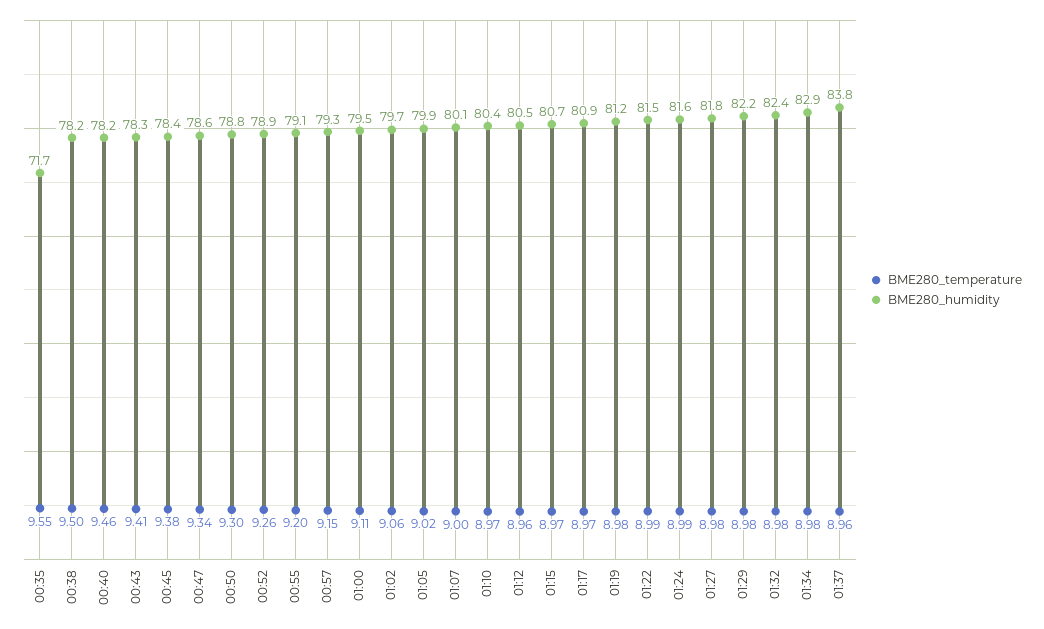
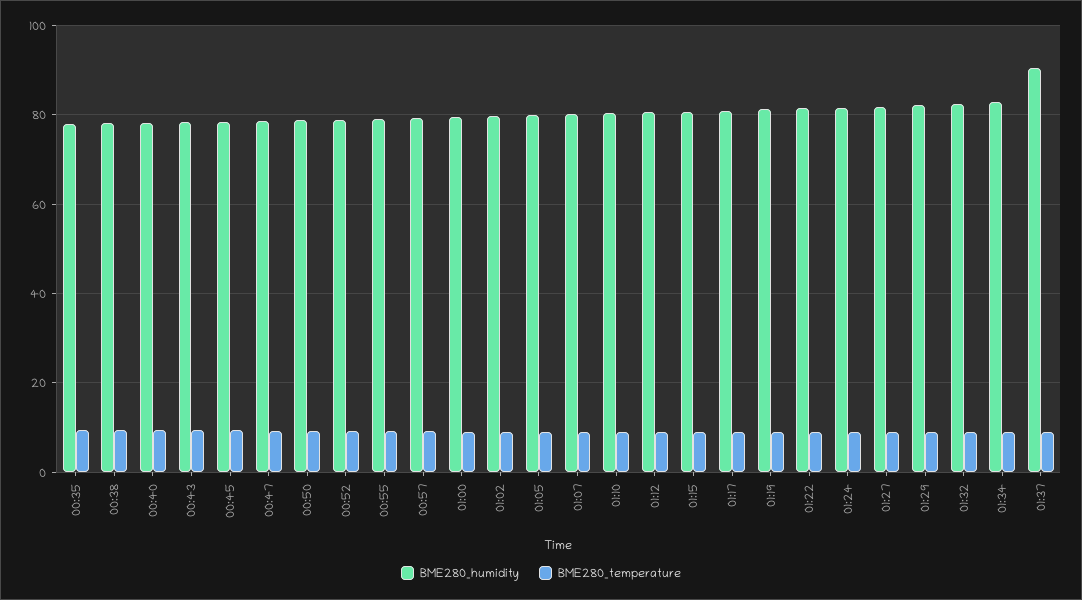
  {
    "BME280_temperature": {
      "00:35": 9.55,
      "00:38": 9.5,
      "00:40": 9.46,
      "00:43": 9.41,
      "00:45": 9.38,
      "00:47": 9.34,
      "00:50": 9.3,
      "00:52": 9.26,
      "00:55": 9.2,
      "00:57": 9.15,
      "01:00": 9.11,
      "01:02": 9.06,
      "01:05": 9.02,
      "01:07": 9,
      "01:10": 8.97,
      "01:12": 8.96,
      "01:15": 8.97,
      "01:17": 8.97,
      "01:19": 8.98,
      "01:22": 8.99,
      "01:24": 8.99,
      "01:27": 8.98,
      "01:29": 8.98,
      "01:32": 8.98,
      "01:34": 8.98,
      "01:37": 8.96
    },
    "BME280_humidity": {
-     "00:35": 71.7,
+     "00:35": 78,
      "00:38": 78.2,
      "00:40": 78.2,
      "00:43": 78.3,
      "00:45": 78.4,
      "00:47": 78.6,
      "00:50": 78.8,
      "00:52": 78.9,
      "00:55": 79.1,
      "00:57": 79.3,
      "01:00": 79.5,
      "01:02": 79.7,
      "01:05": 79.9,
      "01:07": 80.1,
      "01:10": 80.4,
      "01:12": 80.5,
      "01:15": 80.7,
      "01:17": 80.9,
      "01:19": 81.2,
      "01:22": 81.5,
      "01:24": 81.6,
      "01:27": 81.8,
      "01:29": 82.2,
      "01:32": 82.4,
      "01:34": 82.9,
-     "01:37": 83.8
+     "01:37": 90
    }
  }

